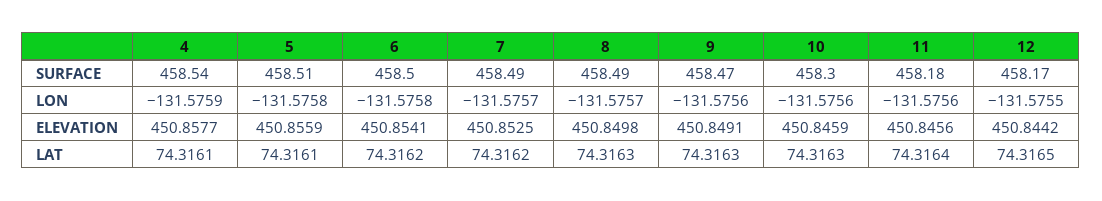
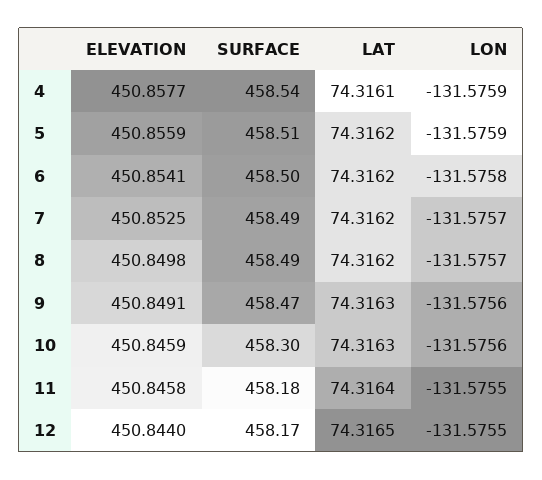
  {
    "4": {
      "SURFACE": 458.54,
      "LON": -131.5759,
      "ELEVATION": 450.8577,
      "LAT": 74.3161
    },
    "5": {
      "SURFACE": 458.51,
-     "LON": -131.5758,
+     "LON": -131.5759,
      "ELEVATION": 450.8559,
-     "LAT": 74.3161
+     "LAT": 74.3162
    },
    "6": {
      "SURFACE": 458.5,
      "LON": -131.5758,
      "ELEVATION": 450.8541,
      "LAT": 74.3162
    },
    "7": {
      "SURFACE": 458.49,
      "LON": -131.5757,
      "ELEVATION": 450.8525,
      "LAT": 74.3162
    },
    "8": {
      "SURFACE": 458.49,
      "LON": -131.5757,
      "ELEVATION": 450.8498,
-     "LAT": 74.3163
+     "LAT": 74.3162
    },
    "9": {
      "SURFACE": 458.47,
      "LON": -131.5756,
      "ELEVATION": 450.8491,
      "LAT": 74.3163
    },
    "10": {
      "SURFACE": 458.3,
      "LON": -131.5756,
      "ELEVATION": 450.8459,
      "LAT": 74.3163
    },
    "11": {
      "SURFACE": 458.18,
-     "LON": -131.5756,
+     "LON": -131.5755,
-     "ELEVATION": 450.8456,
+     "ELEVATION": 450.8458,
      "LAT": 74.3164
    },
    "12": {
      "SURFACE": 458.17,
      "LON": -131.5755,
-     "ELEVATION": 450.8442,
+     "ELEVATION": 450.844,
      "LAT": 74.3165
    }
  }

